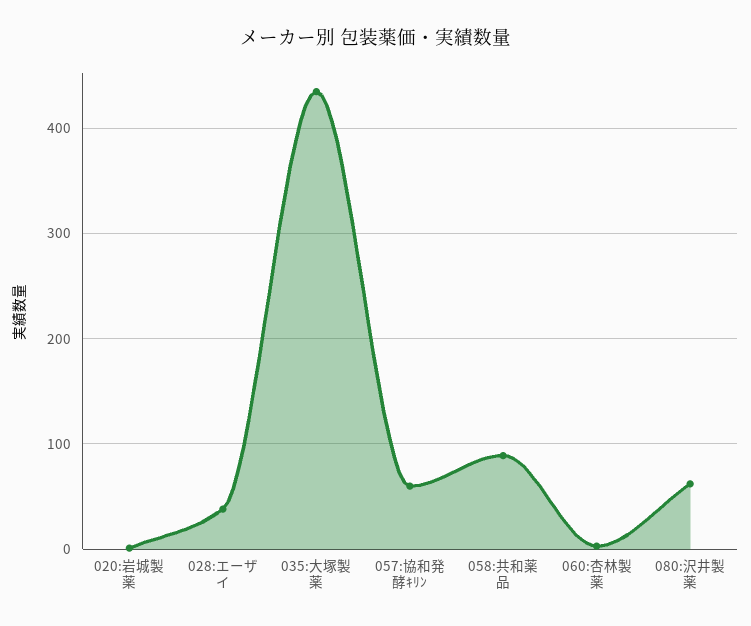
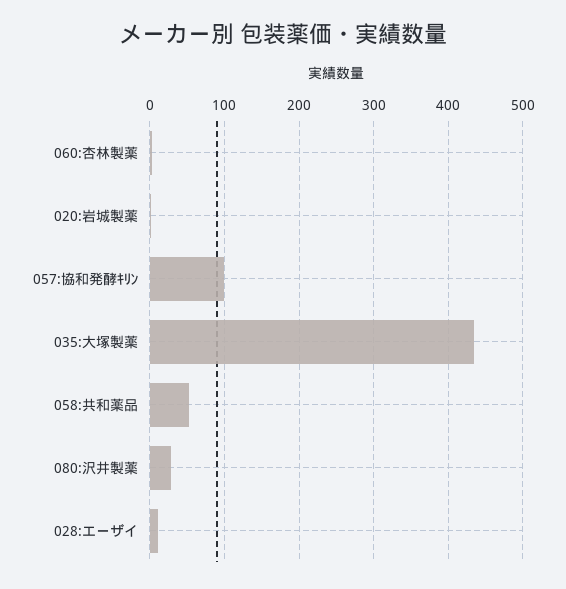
  {
    "020:岩城製薬": 0,
-   "028:エーザイ": 40,
+   "028:エーザイ": 10,
    "035:大塚製薬": 440,
-   "057:協和発酵ｷﾘﾝ": 60,
+   "057:協和発酵ｷﾘﾝ": 100,
-   "058:共和薬品": 90,
+   "058:共和薬品": 50,
    "060:杏林製薬": 0,
-   "080:沢井製薬": 60
+   "080:沢井製薬": 30
  }

